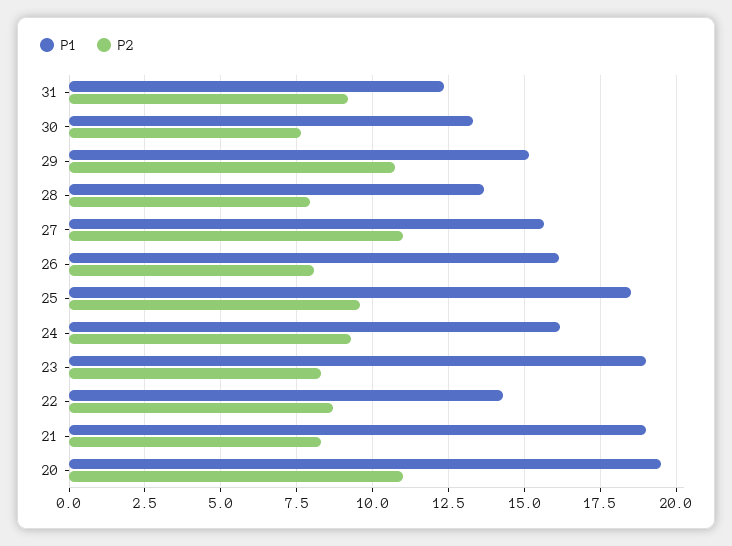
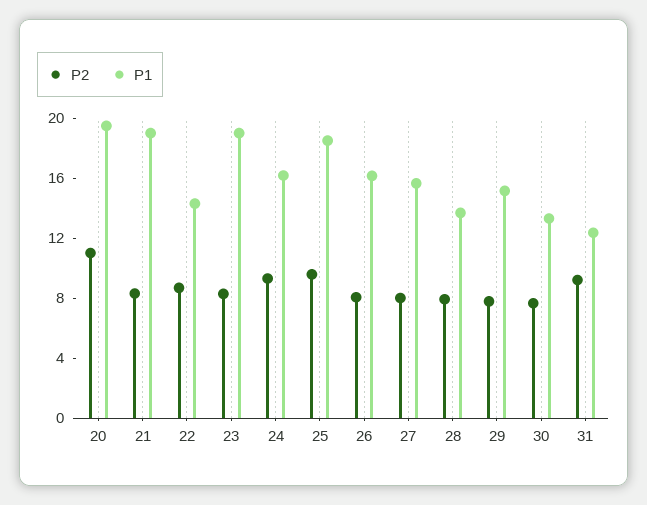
  {
    "P1": {
      "31": 12.25,
      "30": 13.25,
      "29": 15.25,
      "28": 13.75,
      "27": 15.75,
      "26": 16.25,
      "25": 18.5,
      "24": 16.25,
      "23": 19,
      "22": 14.25,
      "21": 19,
      "20": 19.5
    },
    "P2": {
      "31": 9.25,
      "30": 7.75,
-     "29": 10.75,
+     "29": 8,
      "28": 8,
-     "27": 11,
+     "27": 8,
      "26": 8,
      "25": 9.5,
      "24": 9.25,
      "23": 8.25,
      "22": 8.75,
      "21": 8.25,
      "20": 11
    }
  }

